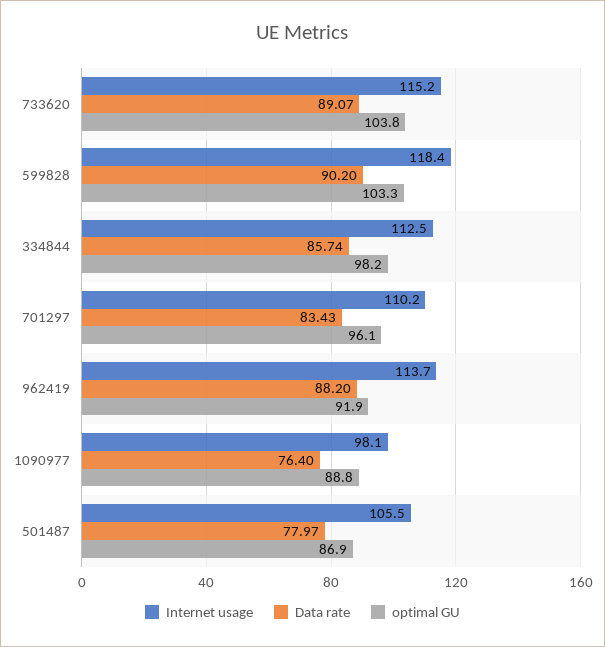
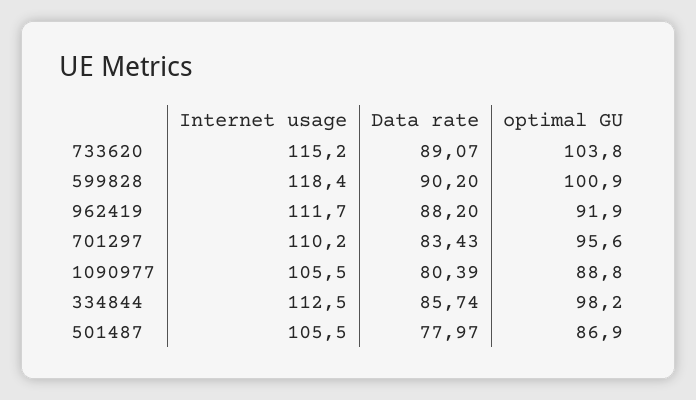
  {
    "Internet usage": {
      "733620": 115.2,
      "599828": 118.4,
      "334844": 112.5,
      "701297": 110.2,
-     "962419": 113.7,
+     "962419": 111.7,
-     "1090977": 98.1,
+     "1090977": 105.5,
      "501487": 105.5
    },
    "Data rate": {
      "733620": 89.07,
      "599828": 90.2,
      "334844": 85.74,
      "701297": 83.43,
      "962419": 88.2,
-     "1090977": 76.4,
+     "1090977": 80.39,
      "501487": 77.97
    },
    "optimal GU": {
      "733620": 103.8,
-     "599828": 103.3,
+     "599828": 100.9,
      "334844": 98.2,
-     "701297": 96.1,
+     "701297": 95.6,
      "962419": 91.9,
      "1090977": 88.8,
      "501487": 86.9
    }
  }

